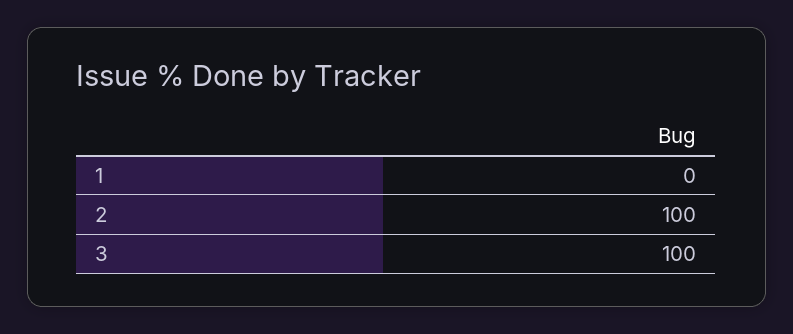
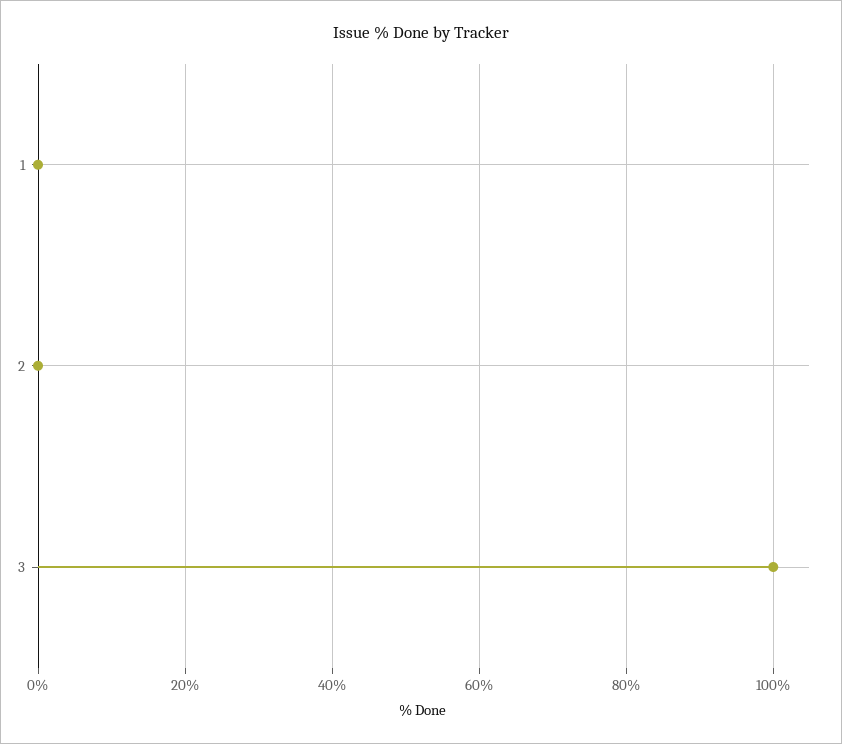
  {
    "1": 0,
-   "2": 100,
+   "2": 0,
    "3": 100
  }

